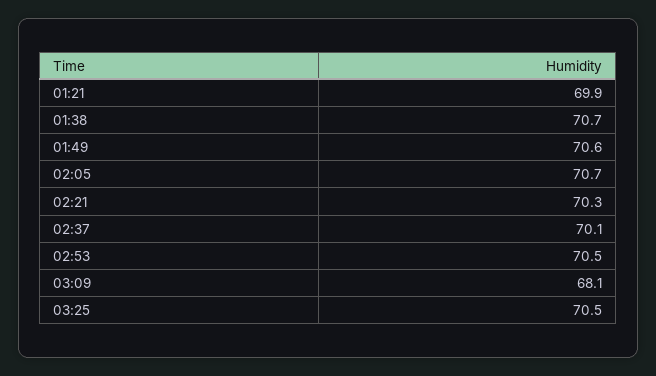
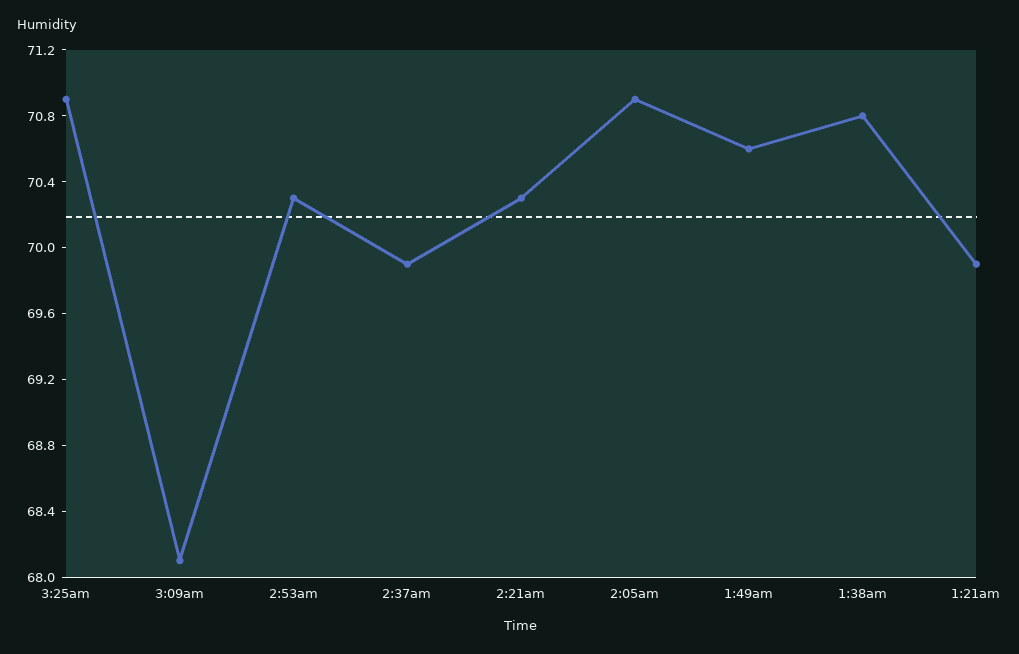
  {
    "01:21": 69.9,
-   "01:38": 70.7,
+   "01:38": 70.8,
    "01:49": 70.6,
-   "02:05": 70.7,
+   "02:05": 70.9,
    "02:21": 70.3,
-   "02:37": 70.1,
+   "02:37": 69.9,
-   "02:53": 70.5,
+   "02:53": 70.3,
    "03:09": 68.1,
-   "03:25": 70.5
+   "03:25": 70.9
  }

